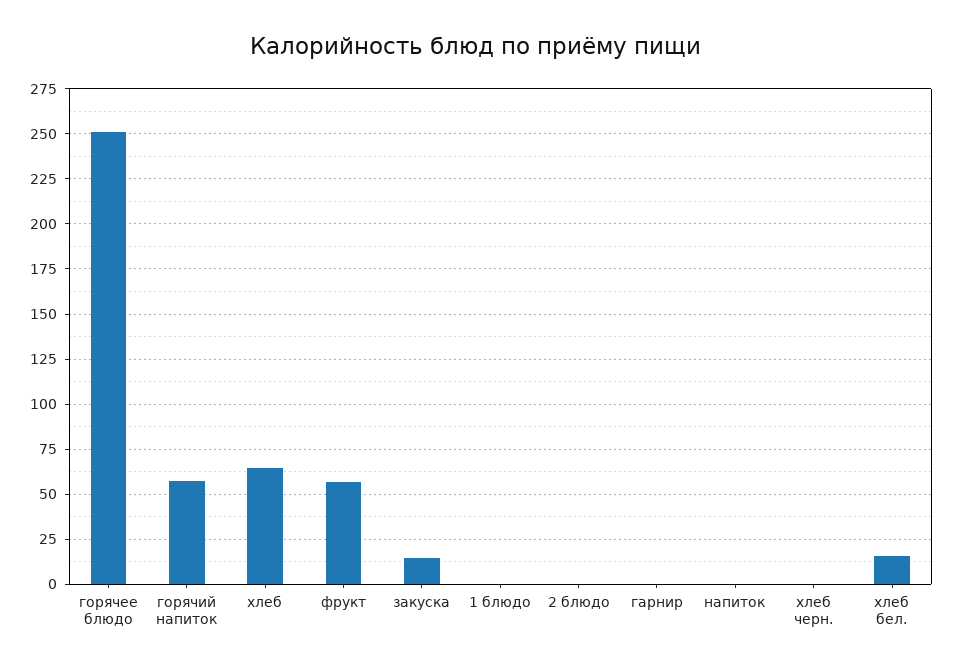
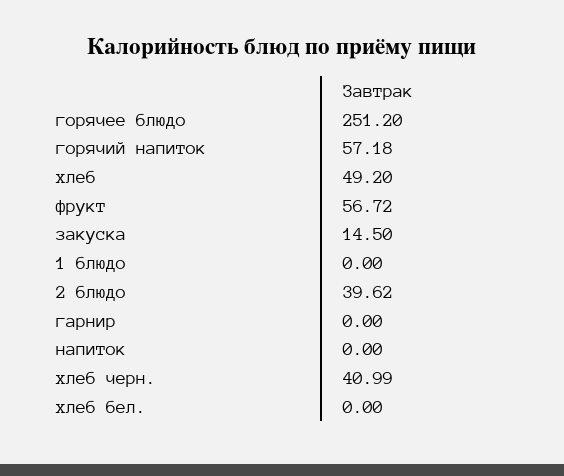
  {
    "горячее блюдо": 251.2,
    "горячий напиток": 57.18,
-   "хлеб": 65,
+   "хлеб": 49.2,
    "фрукт": 56.72,
    "закуска": 14.5,
    "1 блюдо": 0,
-   "2 блюдо": 0,
+   "2 блюдо": 39.62,
    "гарнир": 0,
    "напиток": 0,
-   "хлеб черн.": 0,
+   "хлеб черн.": 40.99,
-   "хлеб бел.": 15
+   "хлеб бел.": 0
  }

